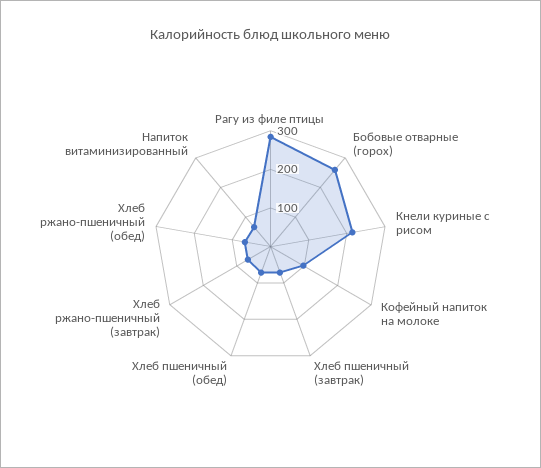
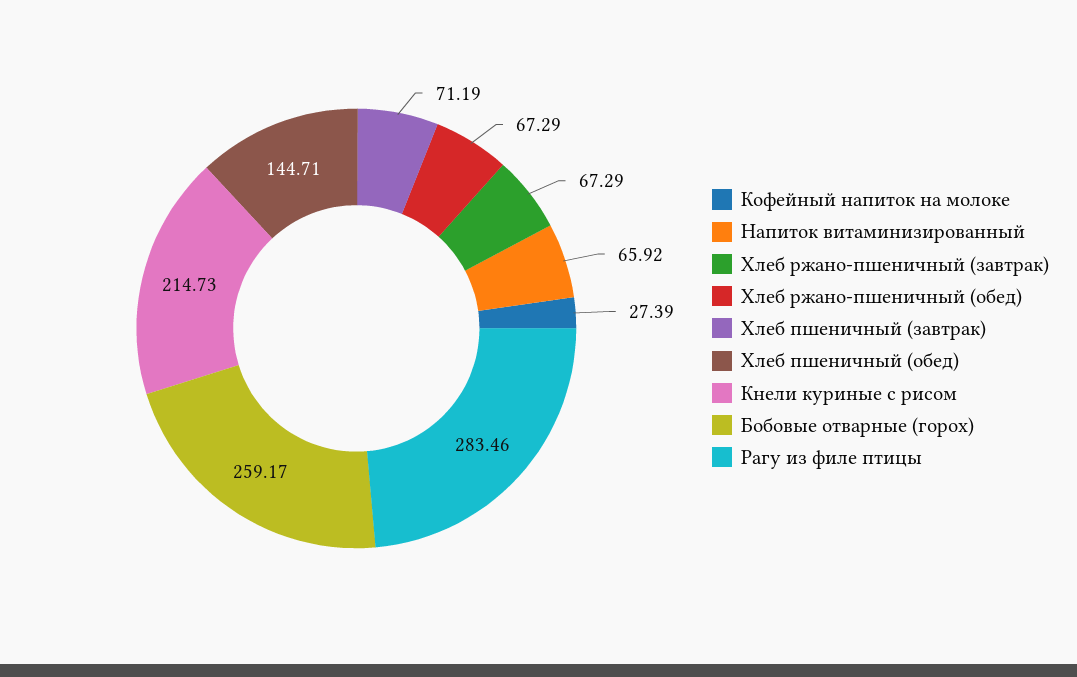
  {
    "Рагу из филе птицы": 283.46,
    "Бобовые отварные (горох)": 259.17,
    "Кнели куриные с рисом": 214.73,
-   "Кофейный напиток на молоке": 100,
+   "Кофейный напиток на молоке": 27.39,
    "Хлеб пшеничный (завтрак)": 71.19,
-   "Хлеб пшеничный (обед)": 75,
+   "Хлеб пшеничный (обед)": 144.71,
    "Хлеб ржано-пшеничный (завтрак)": 67.29,
    "Хлеб ржано-пшеничный (обед)": 67.29,
    "Напиток витаминизированный": 65.92
  }

